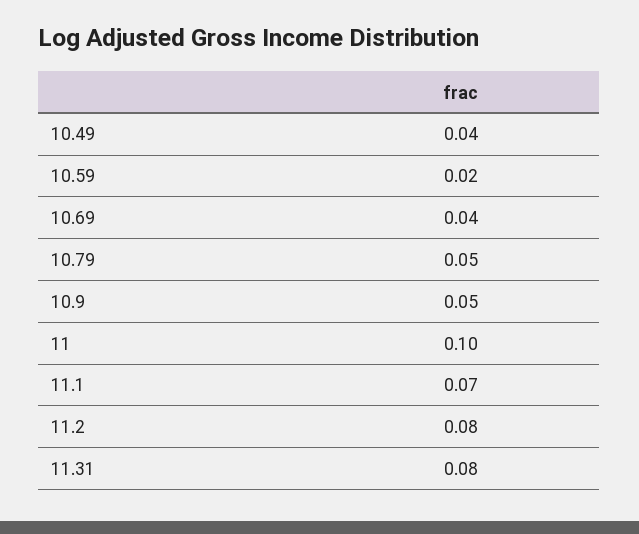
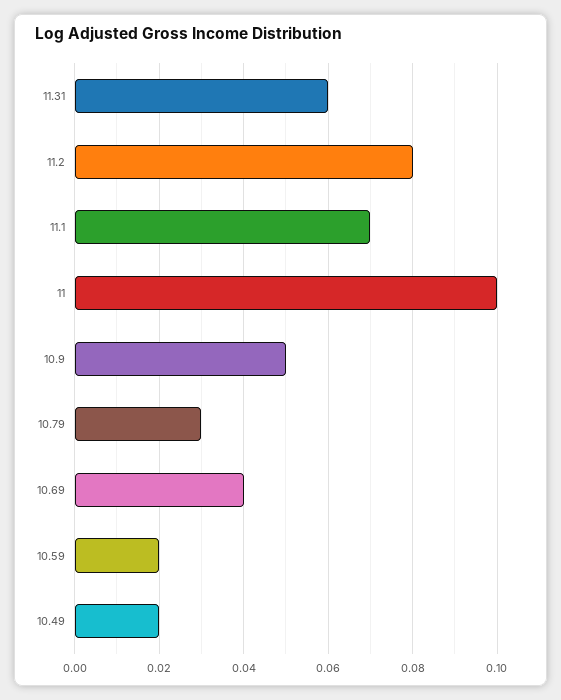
  {
-   "10.49": 0.04,
+   "10.49": 0.02,
    "10.59": 0.02,
    "10.69": 0.04,
-   "10.79": 0.05,
+   "10.79": 0.03,
    "10.9": 0.05,
    "11": 0.1,
    "11.1": 0.07,
    "11.2": 0.08,
-   "11.31": 0.08
+   "11.31": 0.06
  }

